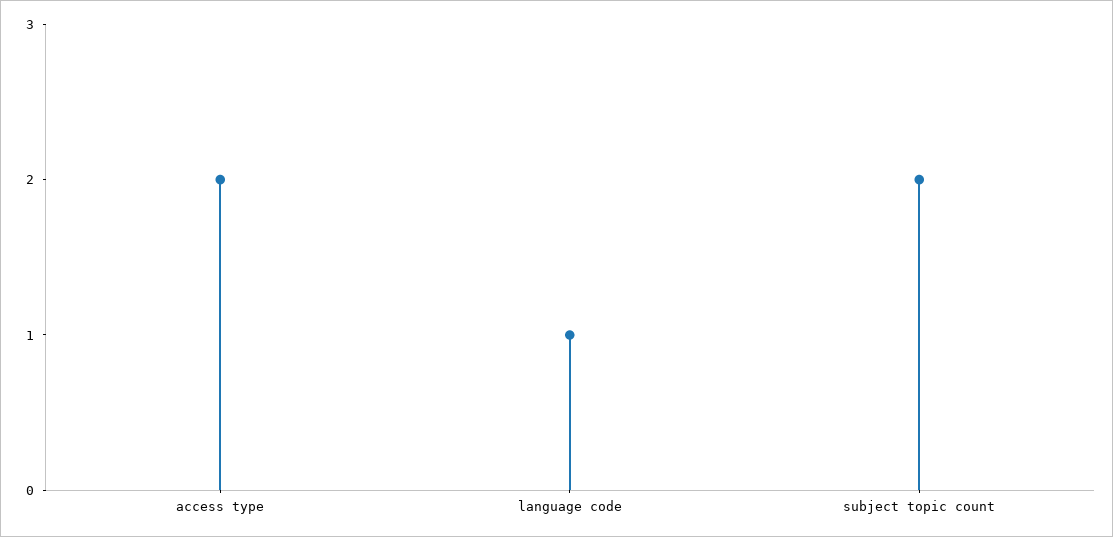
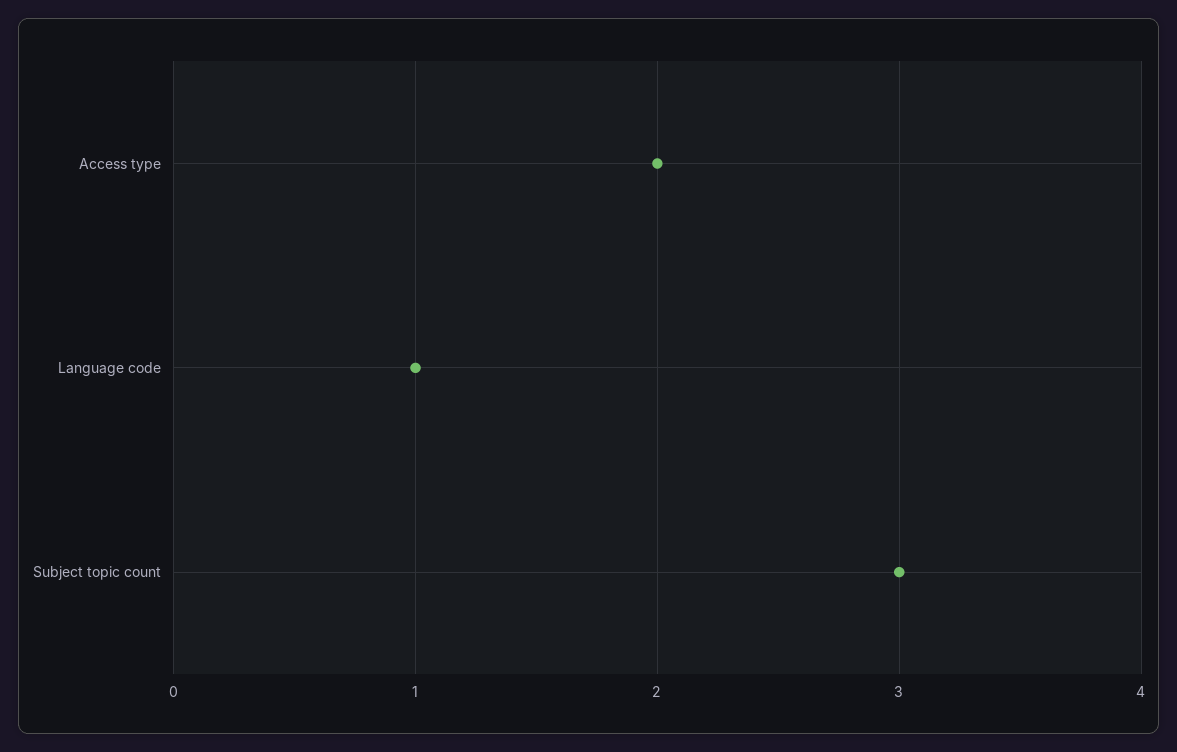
  {
    "access type": 2,
    "language code": 1,
-   "subject topic count": 2
+   "subject topic count": 3
  }

